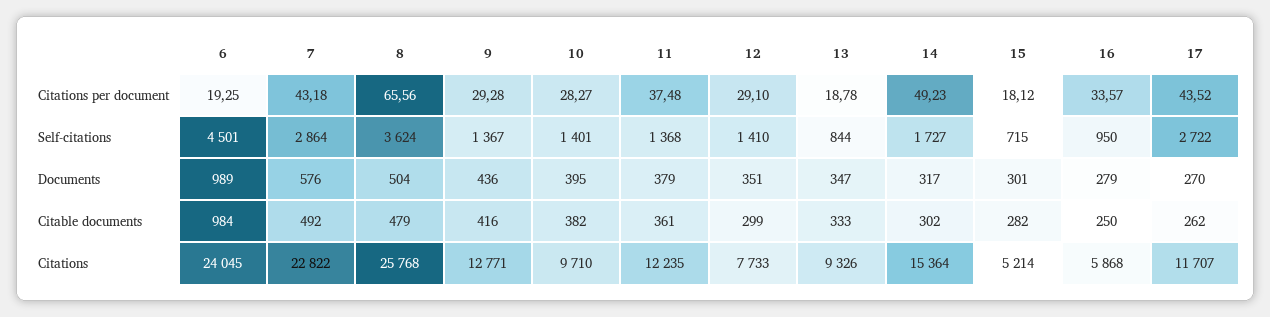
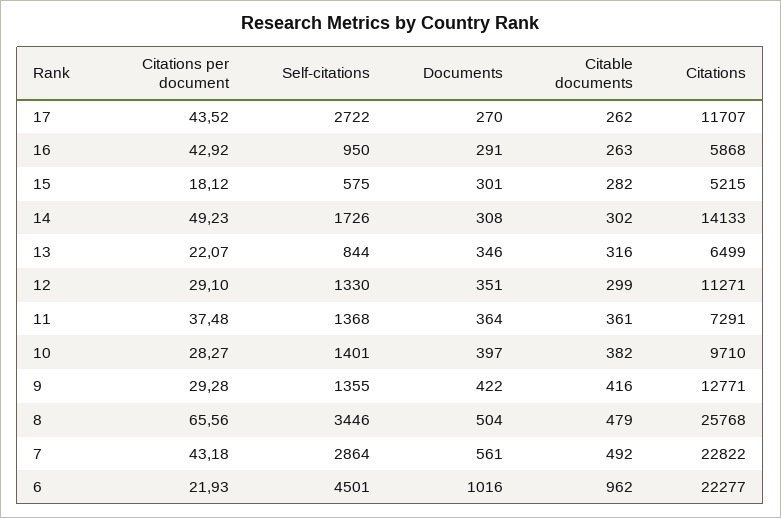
  {
    "6": {
-     "Citations per document": 19.25,
+     "Citations per document": 21.93,
      "Self-citations": 4501,
-     "Documents": 989,
+     "Documents": 1016,
-     "Citable documents": 984,
+     "Citable documents": 962,
-     "Citations": 24045
+     "Citations": 22277
    },
    "7": {
      "Citations per document": 43.18,
      "Self-citations": 2864,
-     "Documents": 576,
+     "Documents": 561,
      "Citable documents": 492,
      "Citations": 22822
    },
    "8": {
      "Citations per document": 65.56,
-     "Self-citations": 3624,
+     "Self-citations": 3446,
      "Documents": 504,
      "Citable documents": 479,
      "Citations": 25768
    },
    "9": {
      "Citations per document": 29.28,
-     "Self-citations": 1367,
+     "Self-citations": 1355,
-     "Documents": 436,
+     "Documents": 422,
      "Citable documents": 416,
      "Citations": 12771
    },
    "10": {
      "Citations per document": 28.27,
      "Self-citations": 1401,
-     "Documents": 395,
+     "Documents": 397,
      "Citable documents": 382,
      "Citations": 9710
    },
    "11": {
      "Citations per document": 37.48,
      "Self-citations": 1368,
-     "Documents": 379,
+     "Documents": 364,
      "Citable documents": 361,
-     "Citations": 12235
+     "Citations": 7291
    },
    "12": {
      "Citations per document": 29.1,
-     "Self-citations": 1410,
+     "Self-citations": 1330,
      "Documents": 351,
      "Citable documents": 299,
-     "Citations": 7733
+     "Citations": 11271
    },
    "13": {
-     "Citations per document": 18.78,
+     "Citations per document": 22.07,
      "Self-citations": 844,
-     "Documents": 347,
+     "Documents": 346,
-     "Citable documents": 333,
+     "Citable documents": 316,
-     "Citations": 9326
+     "Citations": 6499
    },
    "14": {
      "Citations per document": 49.23,
-     "Self-citations": 1727,
+     "Self-citations": 1726,
-     "Documents": 317,
+     "Documents": 308,
      "Citable documents": 302,
-     "Citations": 15364
+     "Citations": 14133
    },
    "15": {
      "Citations per document": 18.12,
-     "Self-citations": 715,
+     "Self-citations": 575,
      "Documents": 301,
      "Citable documents": 282,
-     "Citations": 5214
+     "Citations": 5215
    },
    "16": {
-     "Citations per document": 33.57,
+     "Citations per document": 42.92,
      "Self-citations": 950,
-     "Documents": 279,
+     "Documents": 291,
-     "Citable documents": 250,
+     "Citable documents": 263,
      "Citations": 5868
    },
    "17": {
      "Citations per document": 43.52,
      "Self-citations": 2722,
      "Documents": 270,
      "Citable documents": 262,
      "Citations": 11707
    }
  }

